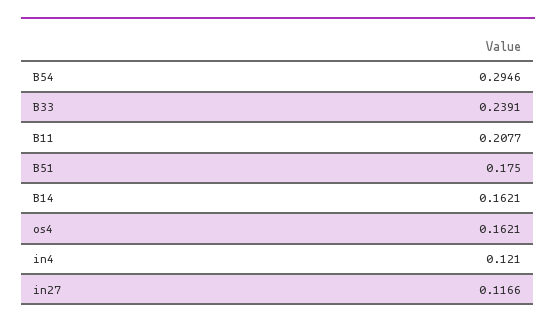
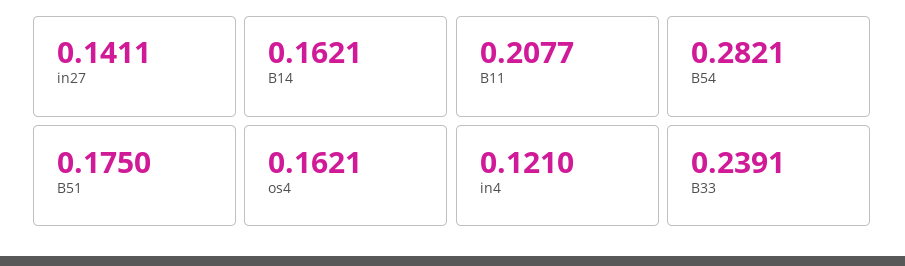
  {
-   "B54": 0.2946,
+   "B54": 0.2821,
    "B33": 0.2391,
    "B11": 0.2077,
    "B51": 0.175,
    "B14": 0.1621,
    "os4": 0.1621,
    "in4": 0.121,
-   "in27": 0.1166
+   "in27": 0.1411
  }

